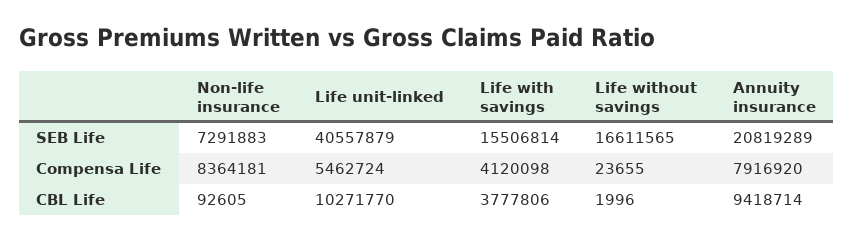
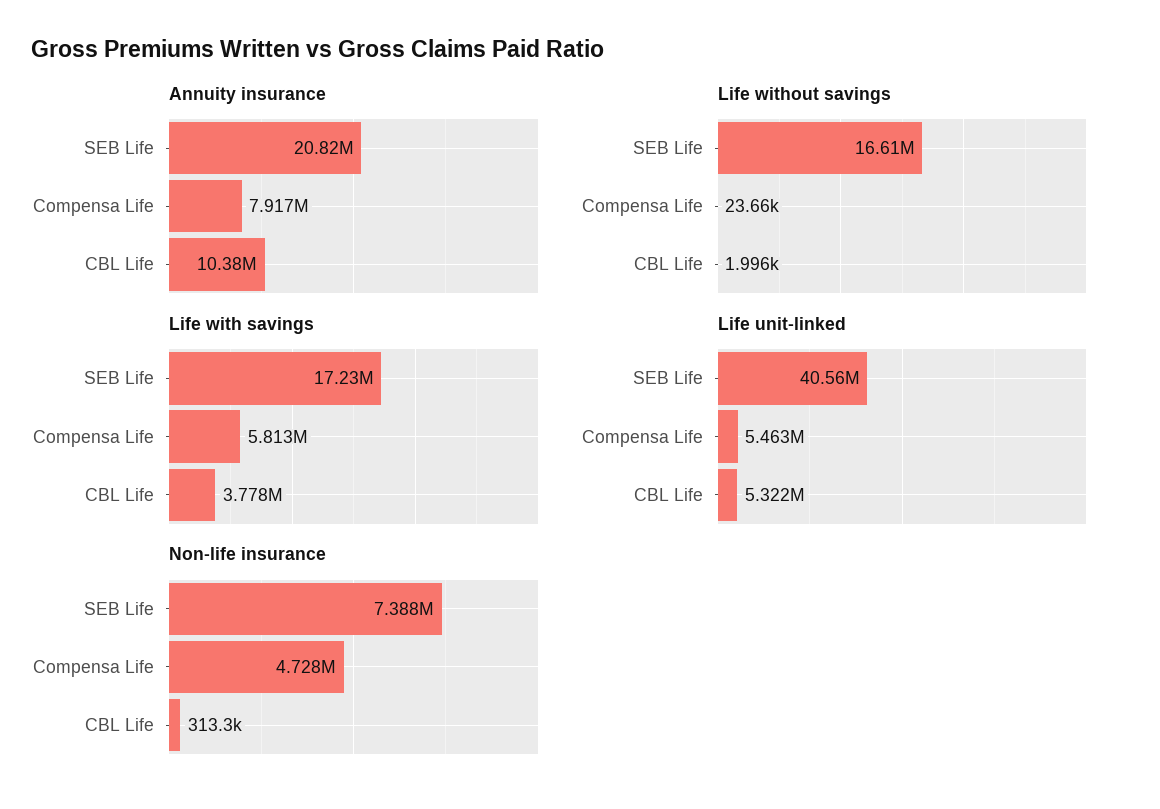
  {
    "Non-life insurance": {
-     "SEB Life": 7291883,
+     "SEB Life": 7388000,
-     "Compensa Life": 8364181,
+     "Compensa Life": 4728000,
-     "CBL Life": 92605
+     "CBL Life": 313300
    },
    "Life unit-linked": {
      "SEB Life": 40557879,
      "Compensa Life": 5462724,
-     "CBL Life": 10271770
+     "CBL Life": 5322000
    },
    "Life with savings": {
-     "SEB Life": 15506814,
+     "SEB Life": 17230000,
-     "Compensa Life": 4120098,
+     "Compensa Life": 5813000,
      "CBL Life": 3777806
    },
    "Life without savings": {
      "SEB Life": 16611565,
      "Compensa Life": 23655,
      "CBL Life": 1996
    },
    "Annuity insurance": {
      "SEB Life": 20819289,
      "Compensa Life": 7916920,
-     "CBL Life": 9418714
+     "CBL Life": 10380000
    }
  }

